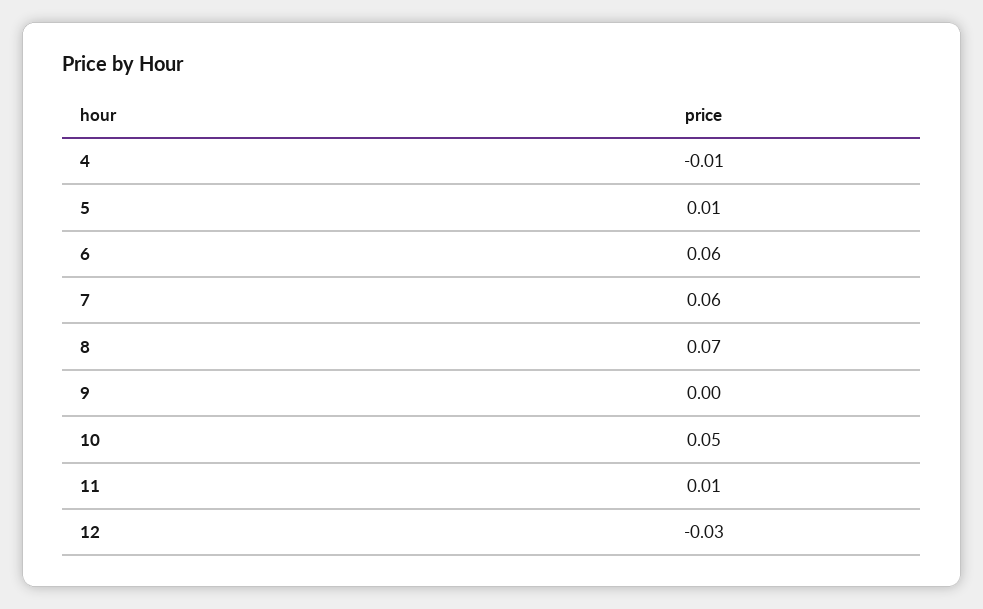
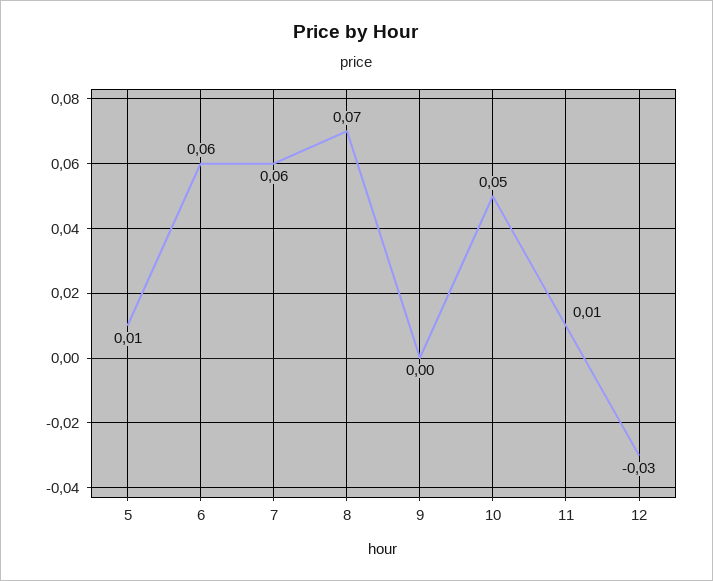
  {
-   "4": -0.01,
    "5": 0.01,
    "6": 0.06,
    "7": 0.06,
    "8": 0.07,
    "9": 0,
    "10": 0.05,
    "11": 0.01,
    "12": -0.03
  }

